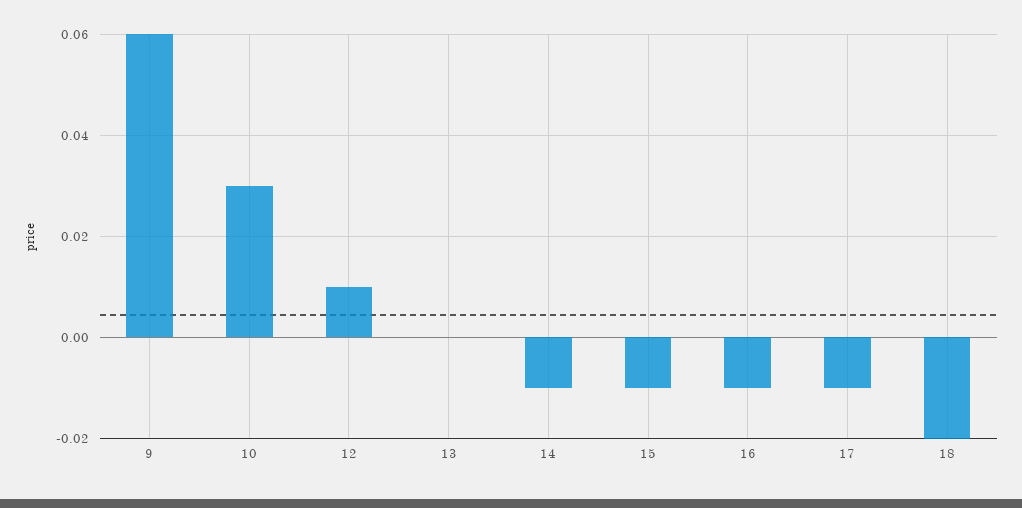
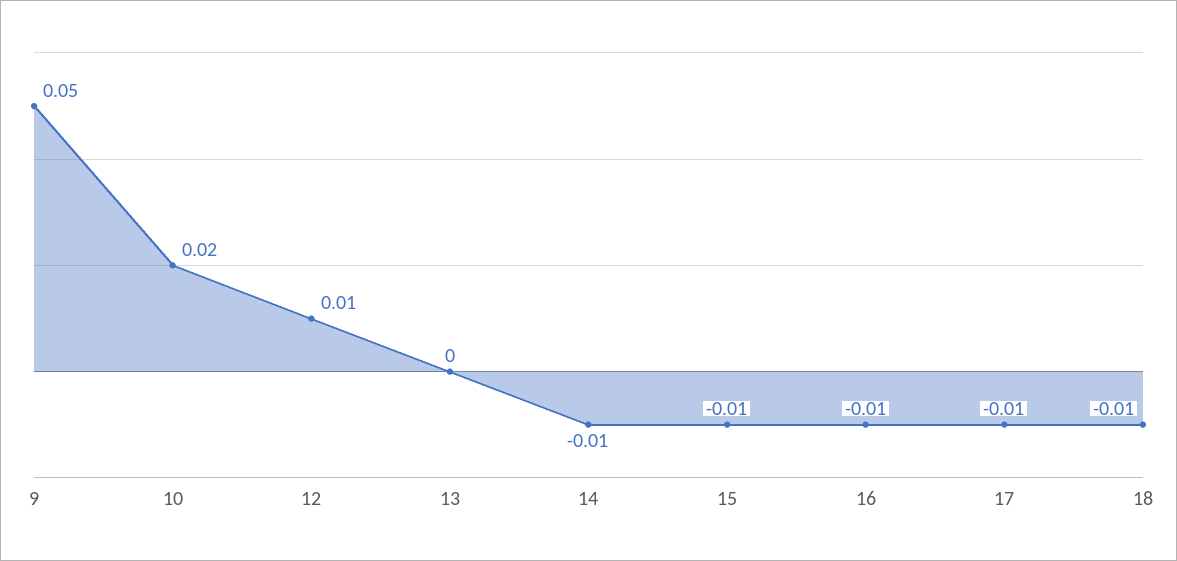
  {
-   "9": 0.06,
+   "9": 0.05,
-   "10": 0.03,
+   "10": 0.02,
    "12": 0.01,
    "13": 0,
    "14": -0.01,
    "15": -0.01,
    "16": -0.01,
    "17": -0.01,
-   "18": -0.02
+   "18": -0.01
  }

